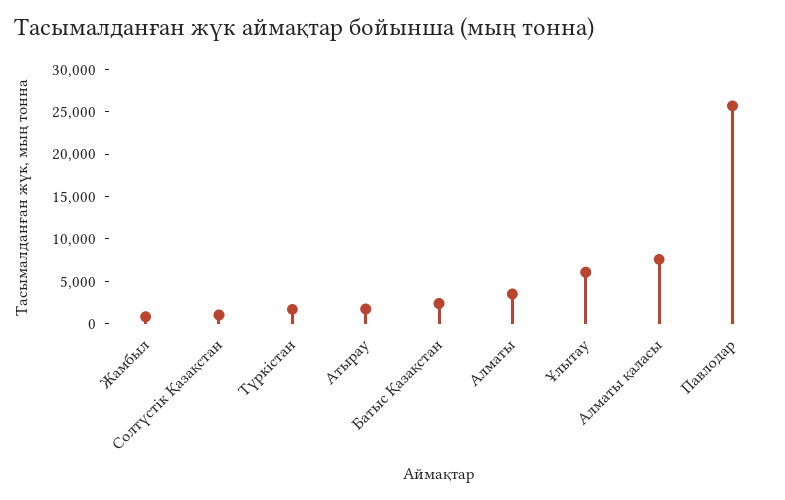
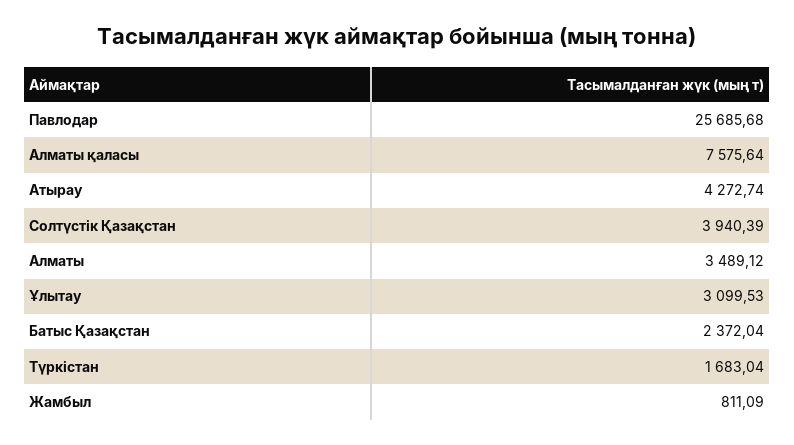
  {
    "Жамбыл": 811.09,
-   "Солтүстік Қазақстан": 1000,
+   "Солтүстік Қазақстан": 3940.39,
    "Түркістан": 1683.04,
-   "Атырау": 2000,
+   "Атырау": 4272.74,
    "Батыс Қазақстан": 2372.04,
    "Алматы": 3489.12,
-   "Ұлытау": 6000,
+   "Ұлытау": 3099.53,
    "Алматы қаласы": 7575.64,
    "Павлодар": 25685.68
  }

